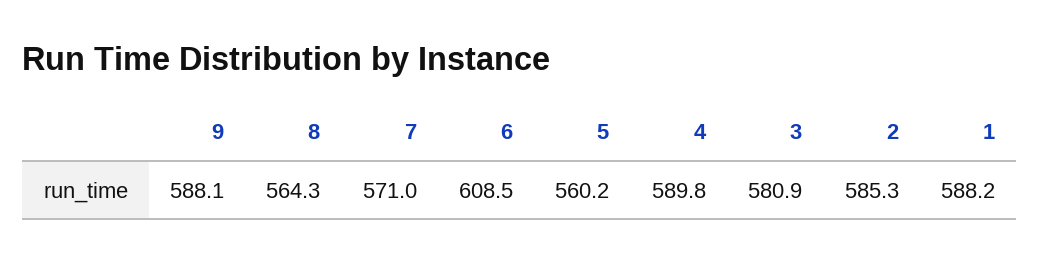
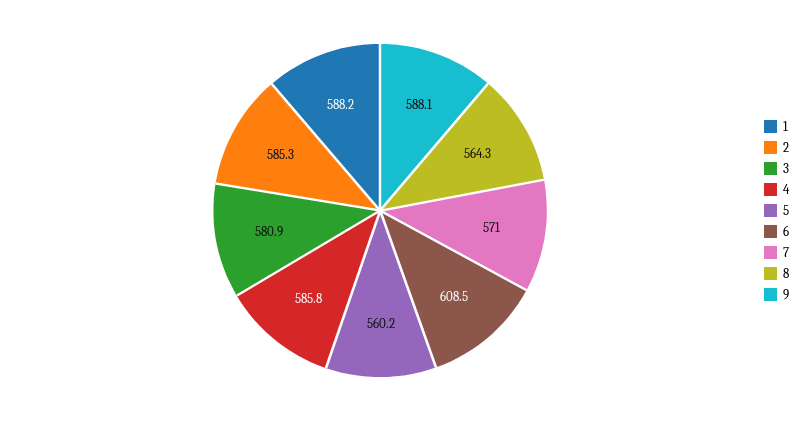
  {
    "9": 588.1,
    "8": 564.3,
    "7": 571,
    "6": 608.5,
    "5": 560.2,
-   "4": 589.8,
+   "4": 585.8,
    "3": 580.9,
    "2": 585.3,
    "1": 588.2
  }

